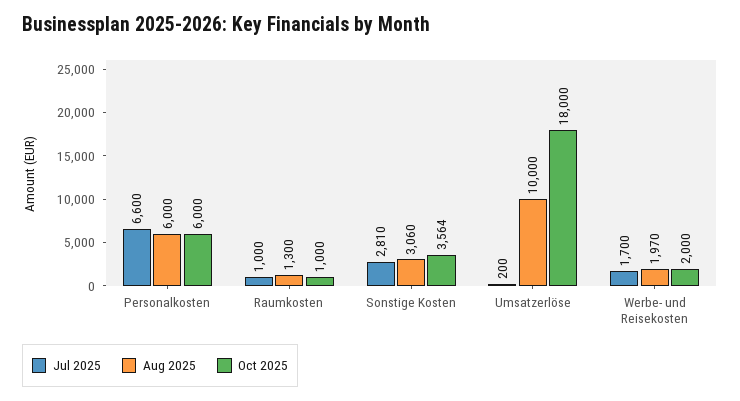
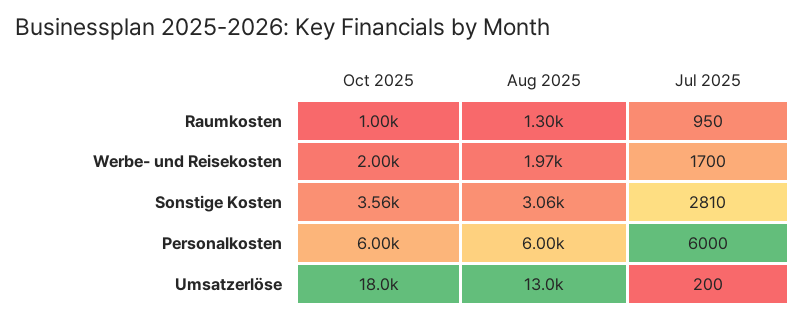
  {
    "Jul 2025": {
-     "Personalkosten": 6600,
+     "Personalkosten": 6000,
-     "Raumkosten": 1000,
+     "Raumkosten": 950,
      "Sonstige Kosten": 2810,
      "Umsatzerlöse": 200,
      "Werbe- und Reisekosten": 1700
    },
    "Aug 2025": {
      "Personalkosten": 6000,
      "Raumkosten": 1300,
      "Sonstige Kosten": 3060,
-     "Umsatzerlöse": 10000,
+     "Umsatzerlöse": 13000,
      "Werbe- und Reisekosten": 1970
    },
    "Oct 2025": {
      "Personalkosten": 6000,
      "Raumkosten": 1000,
      "Sonstige Kosten": 3564,
      "Umsatzerlöse": 18000,
      "Werbe- und Reisekosten": 2000
    }
  }

